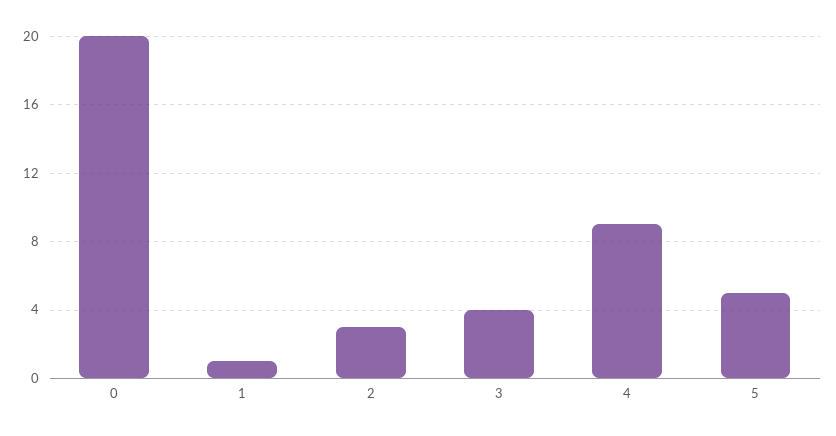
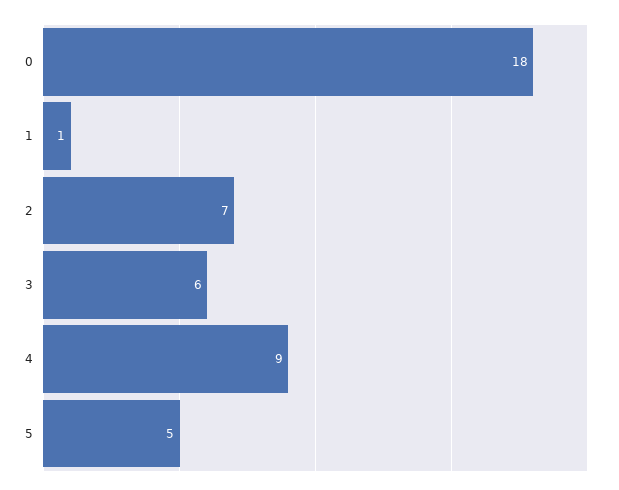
  {
-   "0": 20,
+   "0": 18,
    "1": 1,
-   "2": 3,
+   "2": 7,
-   "3": 4,
+   "3": 6,
    "4": 9,
    "5": 5
  }

